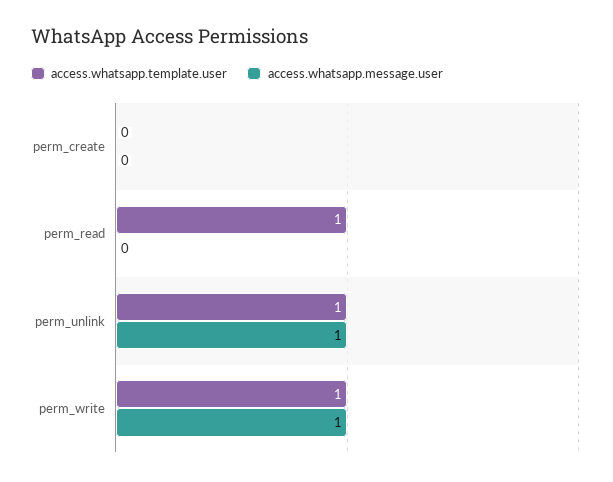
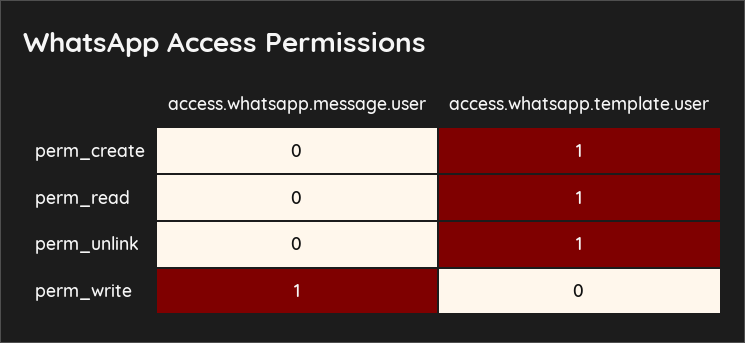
  {
    "access.whatsapp.template.user": {
-     "perm_create": 0,
+     "perm_create": 1,
      "perm_read": 1,
      "perm_unlink": 1,
-     "perm_write": 1
+     "perm_write": 0
    },
    "access.whatsapp.message.user": {
      "perm_create": 0,
      "perm_read": 0,
-     "perm_unlink": 1,
+     "perm_unlink": 0,
      "perm_write": 1
    }
  }

